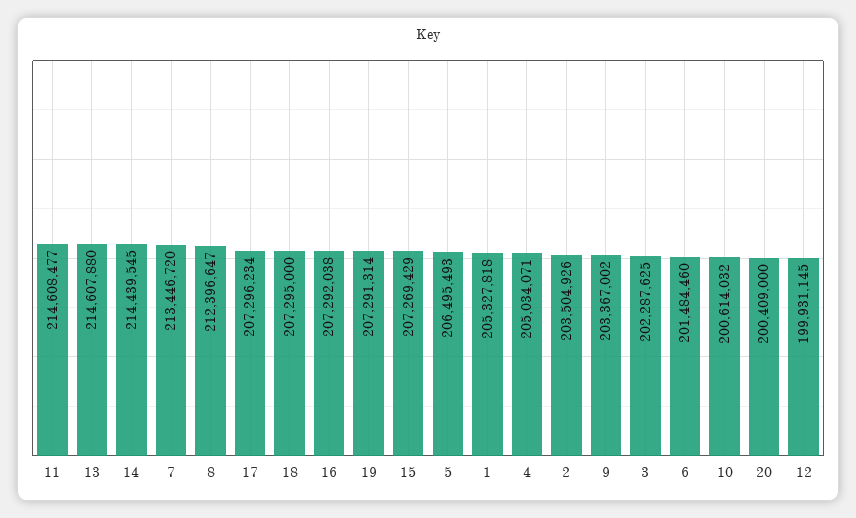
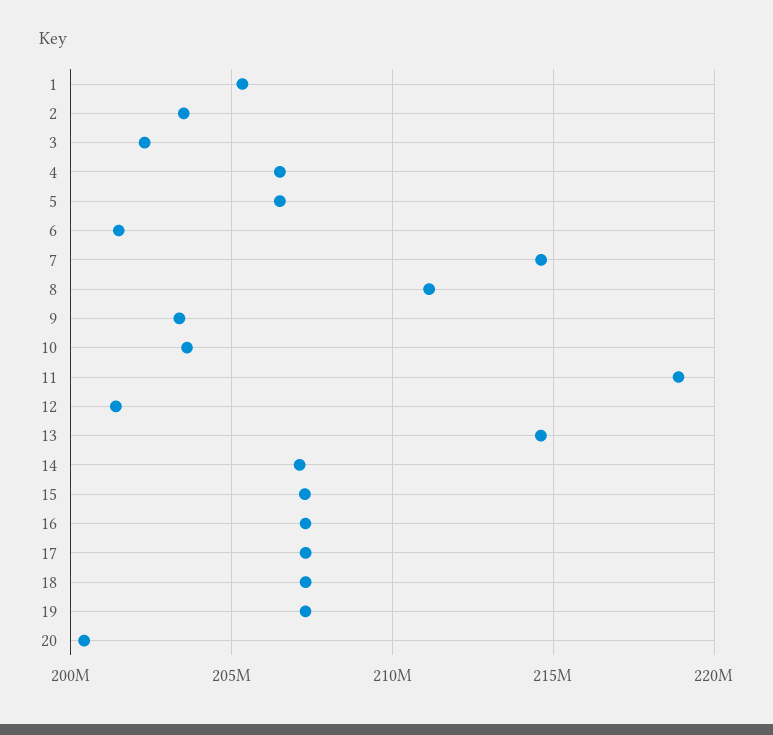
  {
-   "11": 214608477,
+   "11": 219000000,
    "13": 214607880,
-   "14": 214439545,
+   "14": 207000000,
-   "7": 213446720,
+   "7": 214500000,
-   "8": 212396647,
+   "8": 211000000,
    "17": 207296234,
    "18": 207295000,
    "16": 207292038,
    "19": 207291314,
    "15": 207269429,
    "5": 206495493,
    "1": 205327818,
-   "4": 205034071,
+   "4": 206500000,
    "2": 203504926,
    "9": 203367002,
    "3": 202287625,
    "6": 201484460,
-   "10": 200614032,
+   "10": 203500000,
    "20": 200409000,
-   "12": 199931145
+   "12": 201500000
  }

